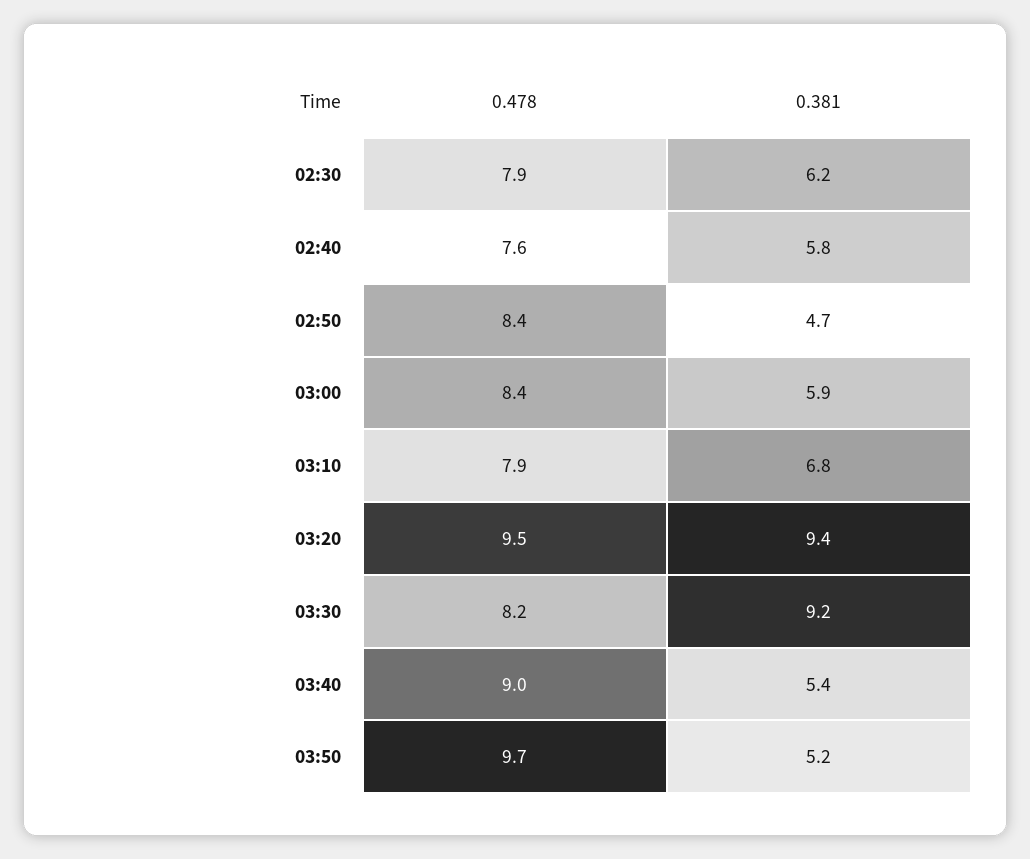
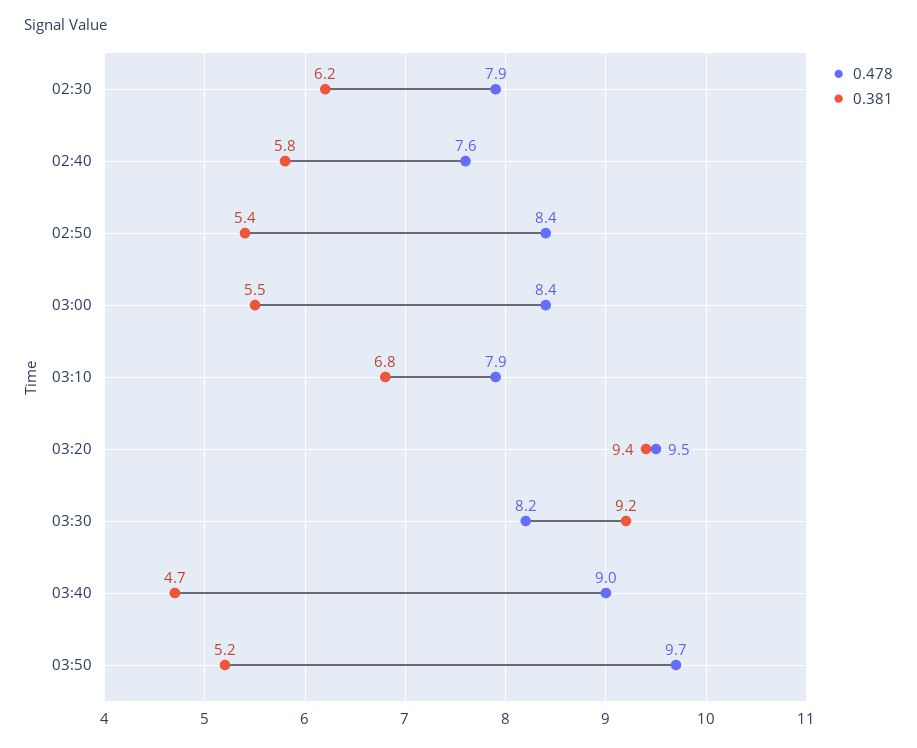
  {
    "0.478": {
      "02:30": 7.9,
      "02:40": 7.6,
      "02:50": 8.4,
      "03:00": 8.4,
      "03:10": 7.9,
      "03:20": 9.5,
      "03:30": 8.2,
      "03:40": 9,
      "03:50": 9.7
    },
    "0.381": {
      "02:30": 6.2,
      "02:40": 5.8,
-     "02:50": 4.7,
+     "02:50": 5.4,
-     "03:00": 5.9,
+     "03:00": 5.5,
      "03:10": 6.8,
      "03:20": 9.4,
      "03:30": 9.2,
-     "03:40": 5.4,
+     "03:40": 4.7,
      "03:50": 5.2
    }
  }

